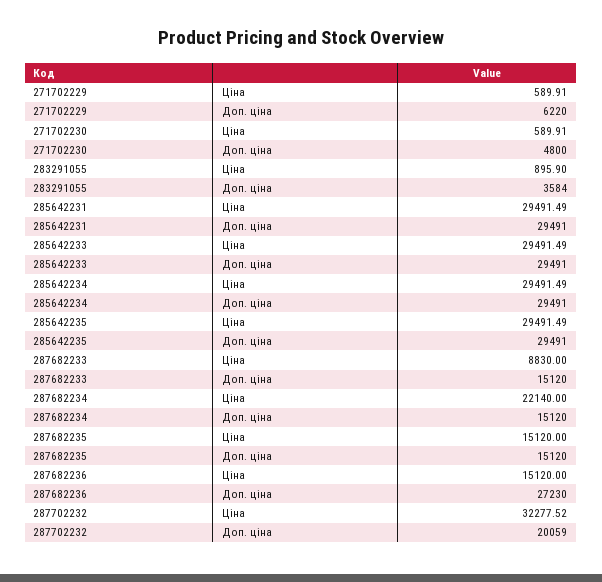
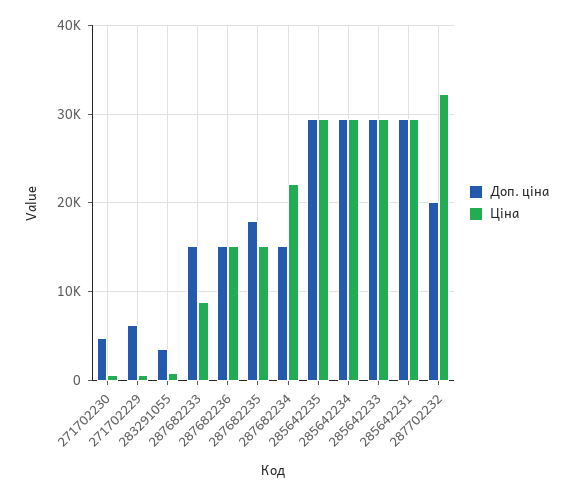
  {
    "Ціна": {
      "271702229": 589.91,
      "271702230": 589.91,
      "283291055": 895.9,
      "285642231": 29491.49,
      "285642233": 29491.49,
      "285642234": 29491.49,
      "285642235": 29491.49,
      "287682233": 8830,
      "287682234": 22140,
      "287682235": 15120,
      "287682236": 15120,
      "287702232": 32277.52
    },
    "Доп. ціна": {
      "271702229": 6220,
      "271702230": 4800,
      "283291055": 3584,
      "285642231": 29491,
      "285642233": 29491,
      "285642234": 29491,
      "285642235": 29491,
      "287682233": 15120,
      "287682234": 15120,
-     "287682235": 15120,
+     "287682235": 18000,
-     "287682236": 27230,
+     "287682236": 15000,
      "287702232": 20059
    }
  }

